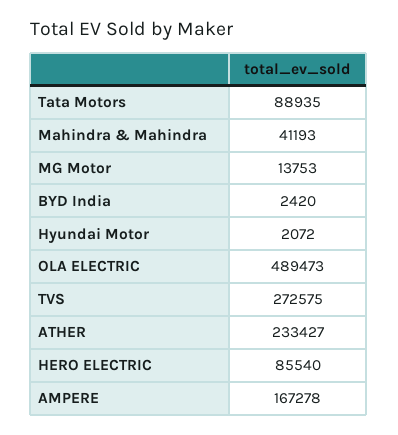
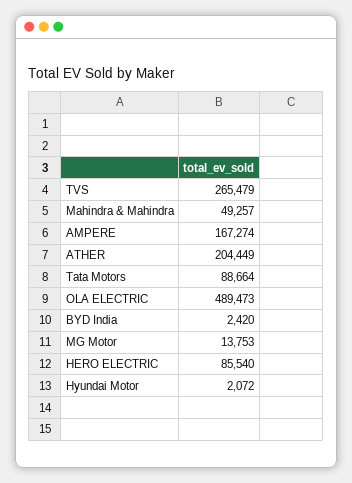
  {
-   "Tata Motors": 88935,
+   "Tata Motors": 88664,
-   "Mahindra & Mahindra": 41193,
+   "Mahindra & Mahindra": 49257,
    "MG Motor": 13753,
    "BYD India": 2420,
    "Hyundai Motor": 2072,
    "OLA ELECTRIC": 489473,
-   "TVS": 272575,
+   "TVS": 265479,
-   "ATHER": 233427,
+   "ATHER": 204449,
    "HERO ELECTRIC": 85540,
-   "AMPERE": 167278
+   "AMPERE": 167274
  }

